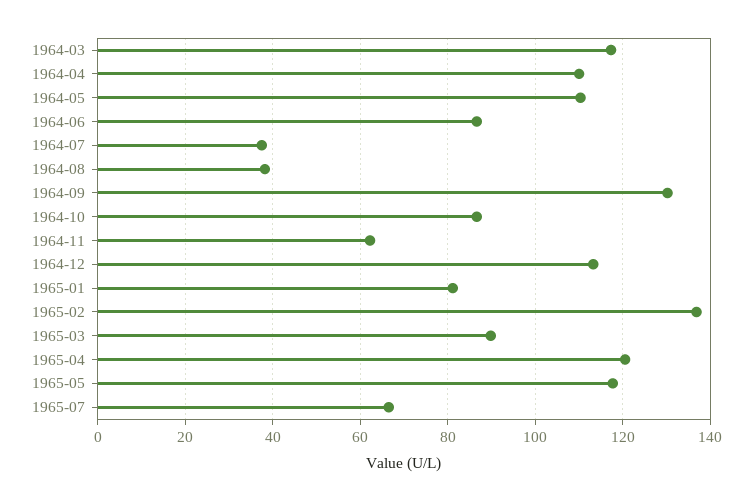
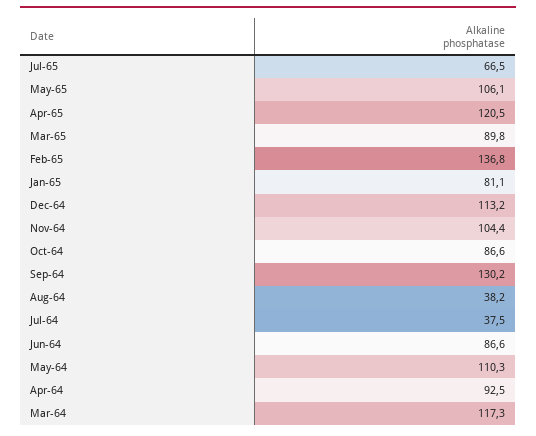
  {
    "1964-03": 117.3,
-   "1964-04": 110,
+   "1964-04": 92.5,
    "1964-05": 110.3,
    "1964-06": 86.6,
    "1964-07": 37.5,
    "1964-08": 38.2,
    "1964-09": 130.2,
    "1964-10": 86.6,
-   "1964-11": 62,
+   "1964-11": 104.4,
    "1964-12": 113.2,
    "1965-01": 81.1,
    "1965-02": 136.8,
    "1965-03": 89.8,
    "1965-04": 120.5,
-   "1965-05": 118,
+   "1965-05": 106.1,
    "1965-07": 66.5
  }

